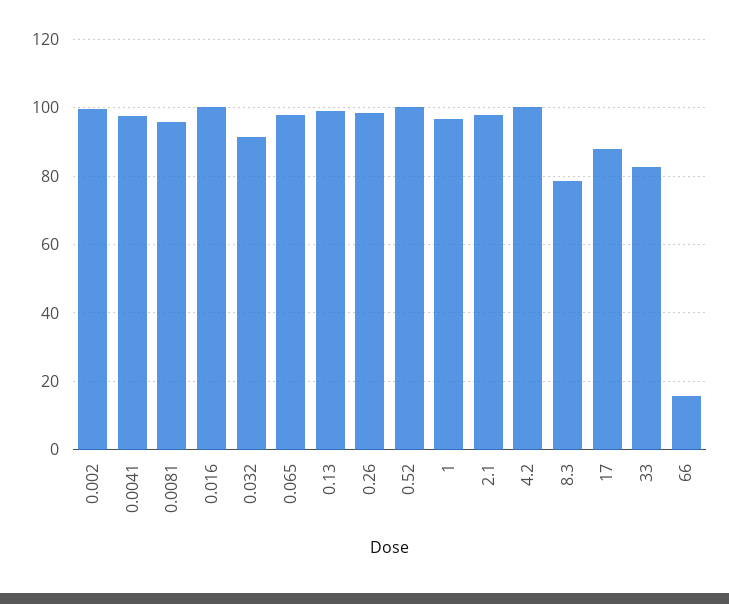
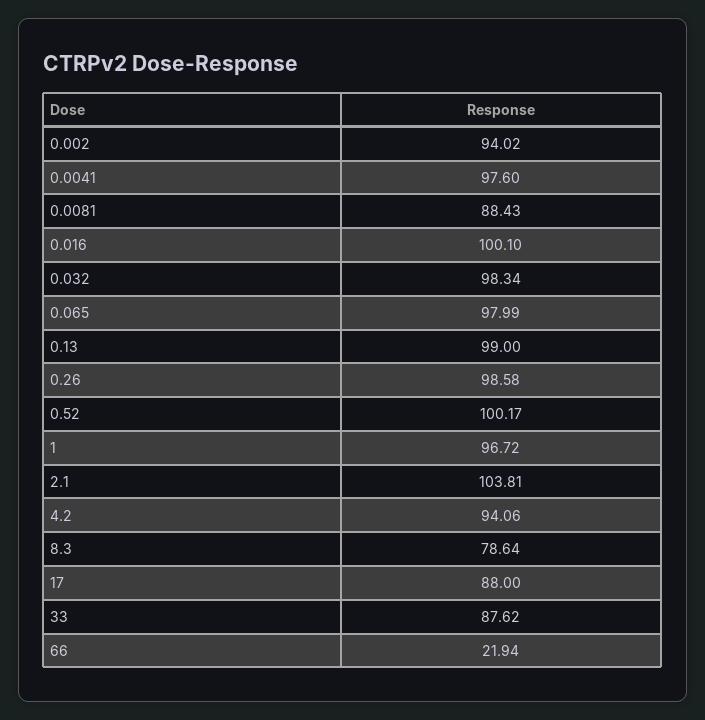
  {
-   "0.002": 100,
+   "0.002": 94.02,
    "0.0041": 97.6,
-   "0.0081": 96,
+   "0.0081": 88.43,
    "0.016": 100.1,
-   "0.032": 92,
+   "0.032": 98.34,
    "0.065": 97.99,
    "0.13": 99,
    "0.26": 98.58,
    "0.52": 100.17,
    "1": 96.72,
-   "2.1": 98,
+   "2.1": 103.81,
-   "4.2": 100,
+   "4.2": 94.06,
    "8.3": 78.64,
    "17": 88,
-   "33": 82,
+   "33": 87.62,
-   "66": 16
+   "66": 21.94
  }

